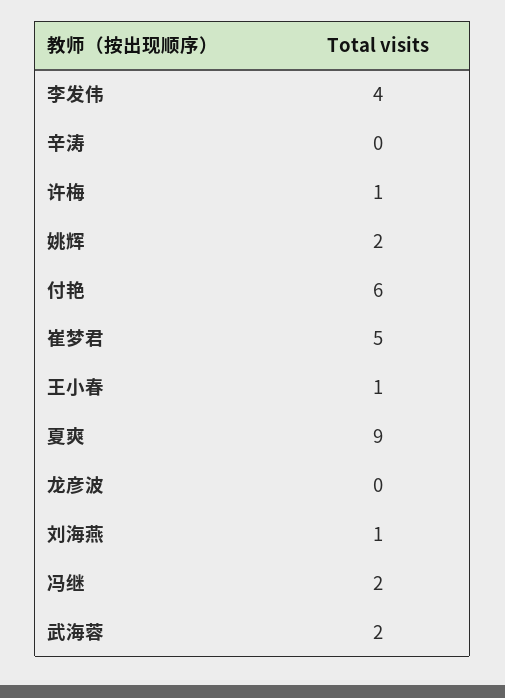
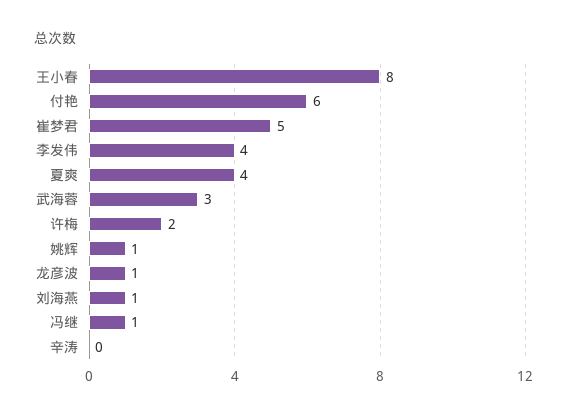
  {
    "李发伟": 4,
    "辛涛": 0,
-   "许梅": 1,
+   "许梅": 2,
-   "姚辉": 2,
+   "姚辉": 1,
    "付艳": 6,
    "崔梦君": 5,
-   "王小春": 1,
+   "王小春": 8,
-   "夏爽": 9,
+   "夏爽": 4,
-   "龙彦波": 0,
+   "龙彦波": 1,
    "刘海燕": 1,
-   "冯继": 2,
+   "冯继": 1,
-   "武海蓉": 2
+   "武海蓉": 3
  }

